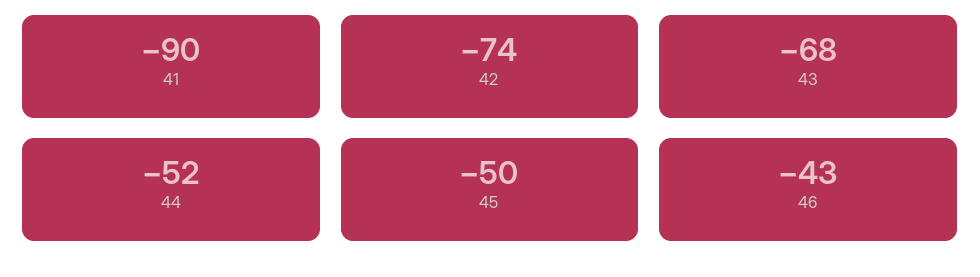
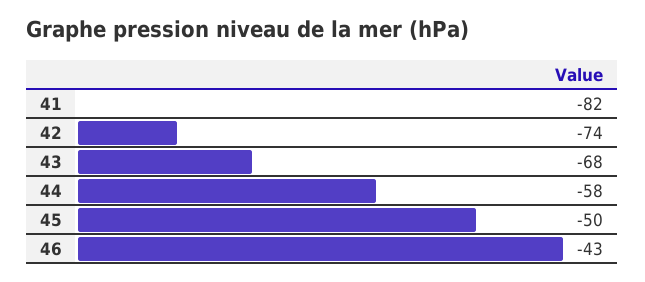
  {
-   "41": -90,
+   "41": -82,
    "42": -74,
    "43": -68,
-   "44": -52,
+   "44": -58,
    "45": -50,
    "46": -43
  }

